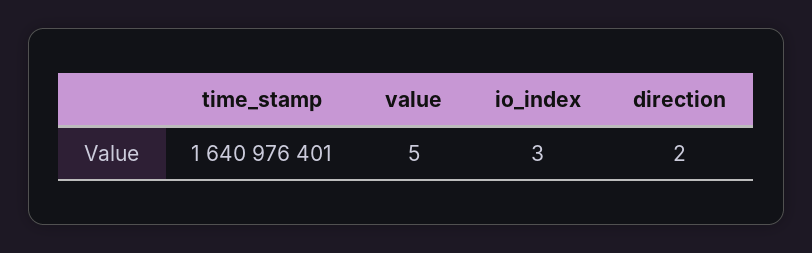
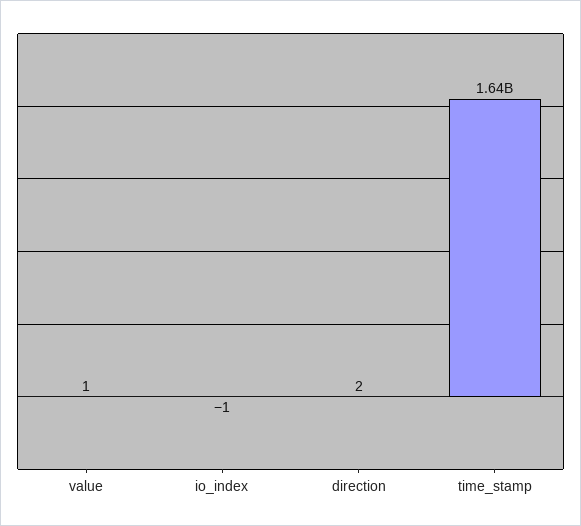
  {
    "time_stamp": 1640976401,
-   "value": 5,
+   "value": 1,
-   "io_index": 3,
+   "io_index": -1,
    "direction": 2
  }

